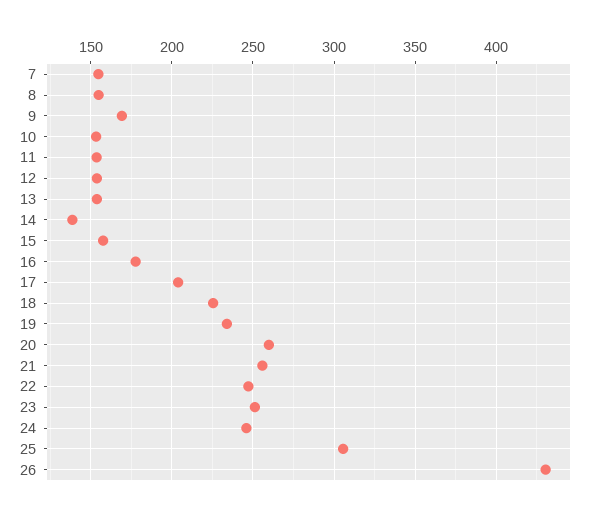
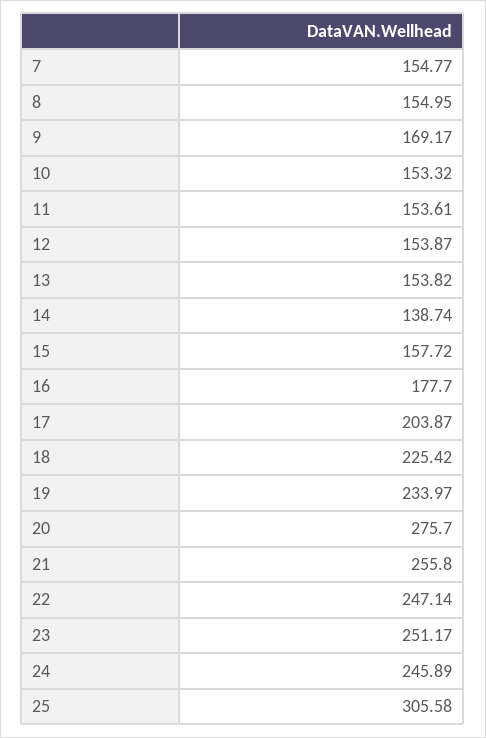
  {
    "7": 154.77,
    "8": 154.95,
    "9": 169.17,
    "10": 153.32,
    "11": 153.61,
    "12": 153.87,
    "13": 153.82,
    "14": 138.74,
    "15": 157.72,
    "16": 177.7,
    "17": 203.87,
    "18": 225.42,
    "19": 233.97,
-   "20": 260,
+   "20": 275.7,
    "21": 255.8,
    "22": 247.14,
    "23": 251.17,
    "24": 245.89,
-   "25": 305.58,
+   "25": 305.58
-   "26": 430
  }

